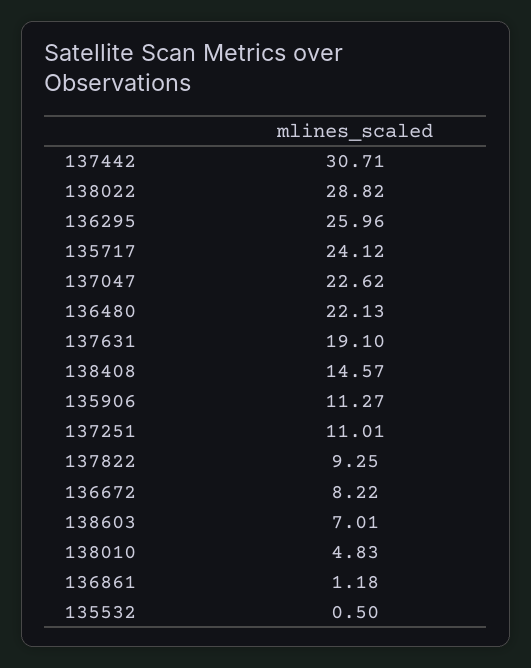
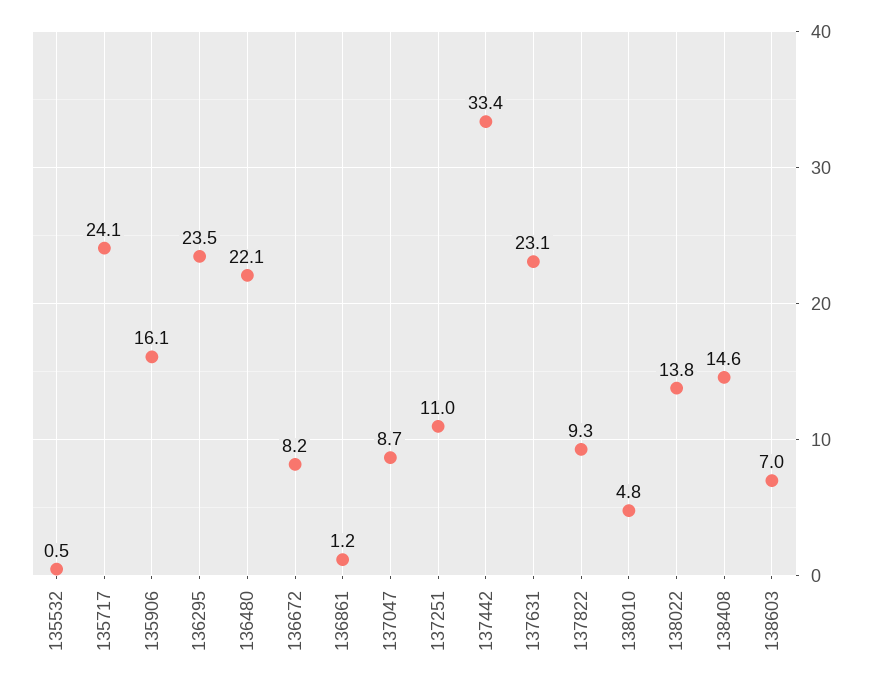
  {
-   "137442": 30.71,
+   "137442": 33.4,
-   "138022": 28.82,
+   "138022": 13.8,
-   "136295": 25.96,
+   "136295": 23.5,
    "135717": 24.12,
-   "137047": 22.62,
+   "137047": 8.7,
    "136480": 22.13,
-   "137631": 19.1,
+   "137631": 23.1,
    "138408": 14.57,
-   "135906": 11.27,
+   "135906": 16.1,
    "137251": 11.01,
    "137822": 9.25,
    "136672": 8.22,
    "138603": 7.01,
    "138010": 4.83,
    "136861": 1.18,
    "135532": 0.5
  }

